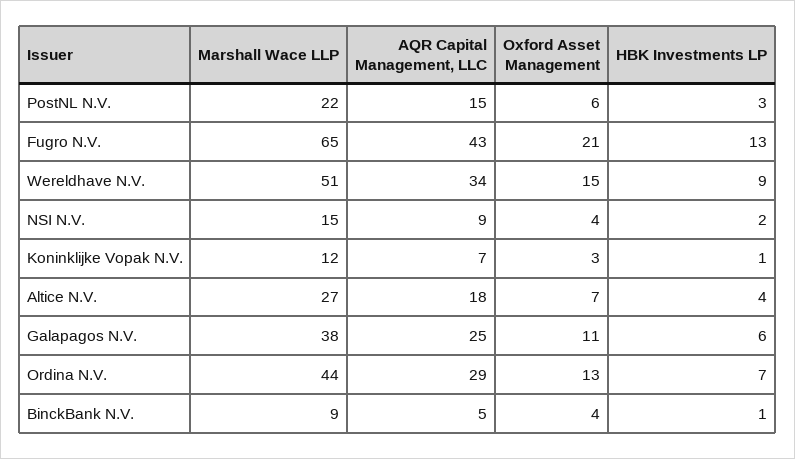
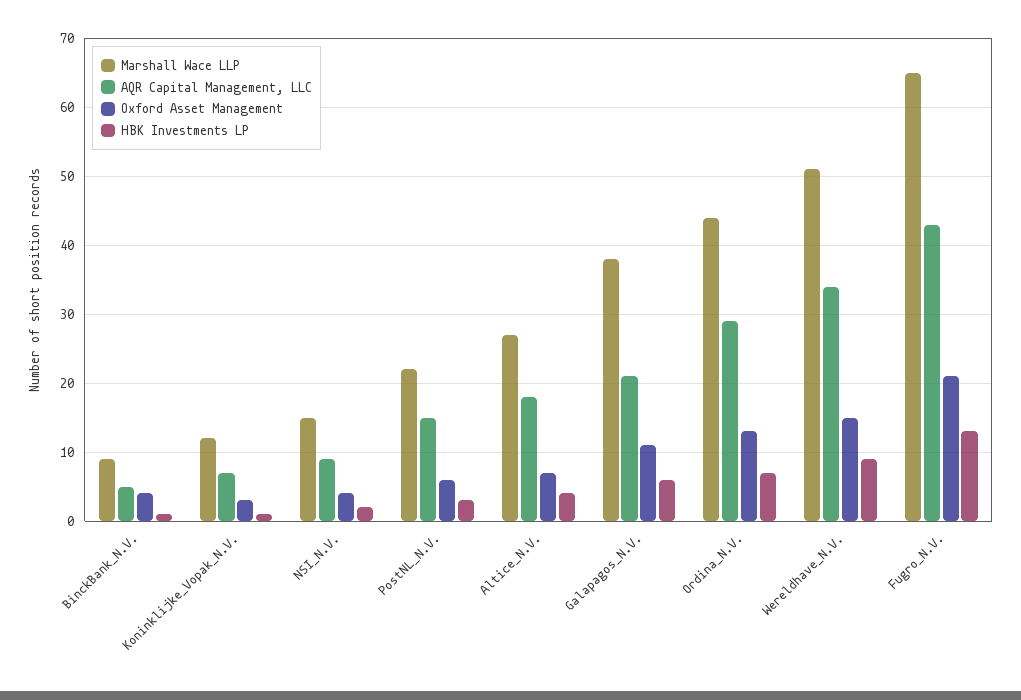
  {
    "Marshall Wace LLP": {
      "PostNL N.V.": 22,
      "Fugro N.V.": 65,
      "Wereldhave N.V.": 51,
      "NSI N.V.": 15,
      "Koninklijke Vopak N.V.": 12,
      "Altice N.V.": 27,
      "Galapagos N.V.": 38,
      "Ordina N.V.": 44,
      "BinckBank N.V.": 9
    },
    "AQR Capital Management, LLC": {
      "PostNL N.V.": 15,
      "Fugro N.V.": 43,
      "Wereldhave N.V.": 34,
      "NSI N.V.": 9,
      "Koninklijke Vopak N.V.": 7,
      "Altice N.V.": 18,
-     "Galapagos N.V.": 25,
+     "Galapagos N.V.": 21,
      "Ordina N.V.": 29,
      "BinckBank N.V.": 5
    },
    "Oxford Asset Management": {
      "PostNL N.V.": 6,
      "Fugro N.V.": 21,
      "Wereldhave N.V.": 15,
      "NSI N.V.": 4,
      "Koninklijke Vopak N.V.": 3,
      "Altice N.V.": 7,
      "Galapagos N.V.": 11,
      "Ordina N.V.": 13,
      "BinckBank N.V.": 4
    },
    "HBK Investments LP": {
      "PostNL N.V.": 3,
      "Fugro N.V.": 13,
      "Wereldhave N.V.": 9,
      "NSI N.V.": 2,
      "Koninklijke Vopak N.V.": 1,
      "Altice N.V.": 4,
      "Galapagos N.V.": 6,
      "Ordina N.V.": 7,
      "BinckBank N.V.": 1
    }
  }

